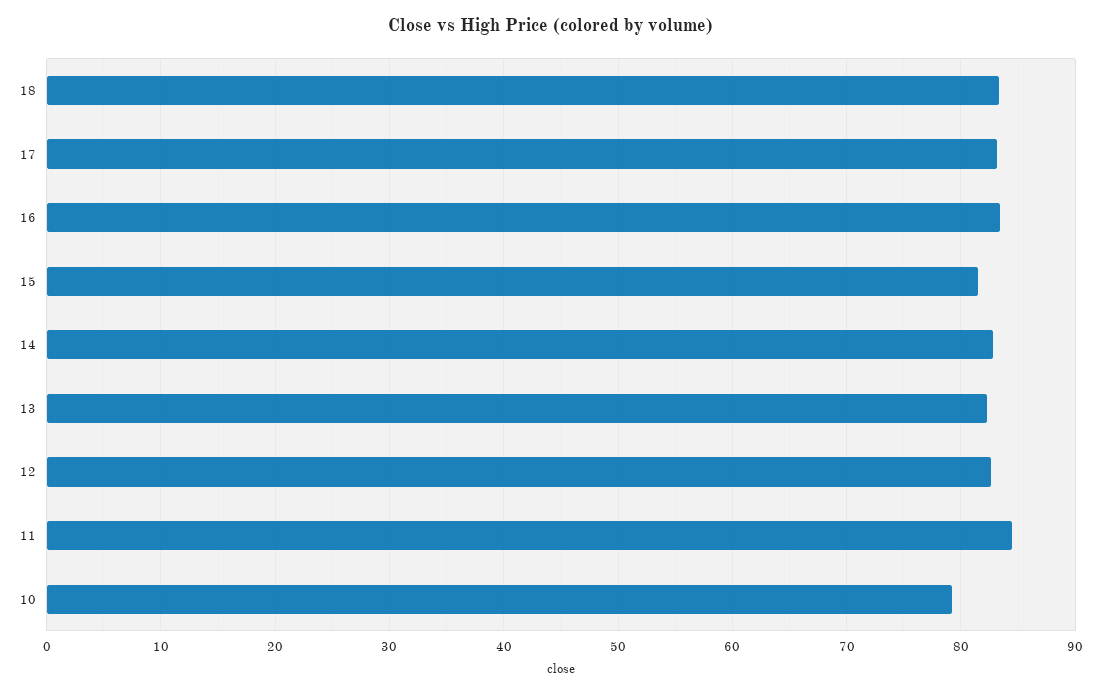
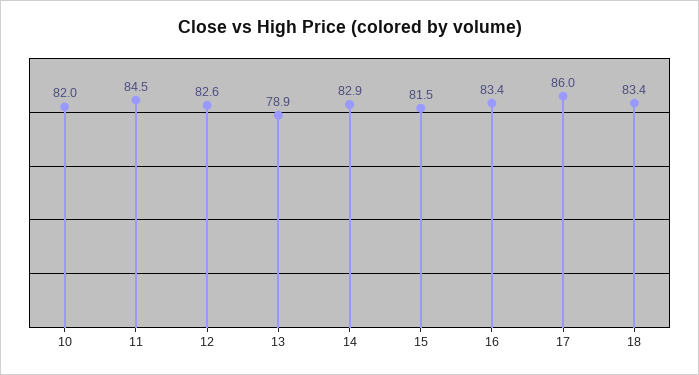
  {
    "18": 83.4,
-   "17": 83,
+   "17": 86,
    "16": 83.4,
    "15": 81.5,
    "14": 82.9,
-   "13": 82,
+   "13": 78.9,
    "12": 82.6,
    "11": 84.5,
-   "10": 79
+   "10": 82
  }

